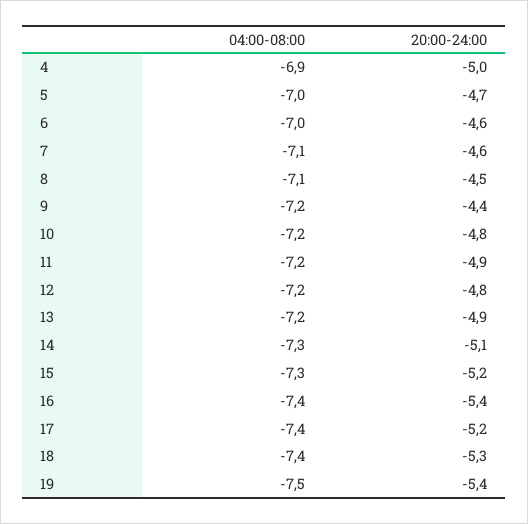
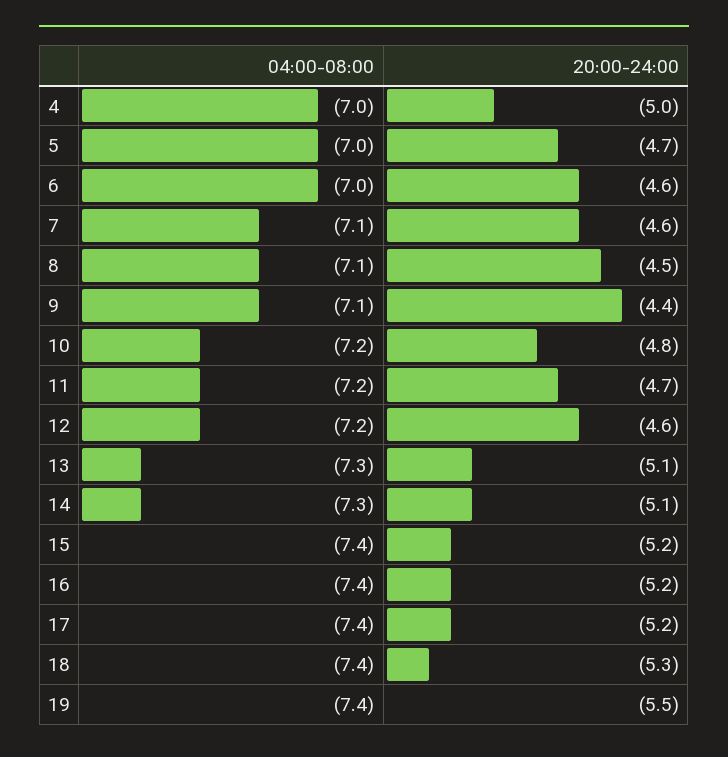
  {
    "04:00-08:00": {
-     "4": -6.9,
+     "4": -7,
      "5": -7,
      "6": -7,
      "7": -7.1,
      "8": -7.1,
-     "9": -7.2,
+     "9": -7.1,
      "10": -7.2,
      "11": -7.2,
      "12": -7.2,
-     "13": -7.2,
+     "13": -7.3,
      "14": -7.3,
-     "15": -7.3,
+     "15": -7.4,
      "16": -7.4,
      "17": -7.4,
      "18": -7.4,
-     "19": -7.5
+     "19": -7.4
    },
    "20:00-24:00": {
      "4": -5,
      "5": -4.7,
      "6": -4.6,
      "7": -4.6,
      "8": -4.5,
      "9": -4.4,
      "10": -4.8,
-     "11": -4.9,
+     "11": -4.7,
-     "12": -4.8,
+     "12": -4.6,
-     "13": -4.9,
+     "13": -5.1,
      "14": -5.1,
      "15": -5.2,
-     "16": -5.4,
+     "16": -5.2,
      "17": -5.2,
      "18": -5.3,
-     "19": -5.4
+     "19": -5.5
    }
  }

